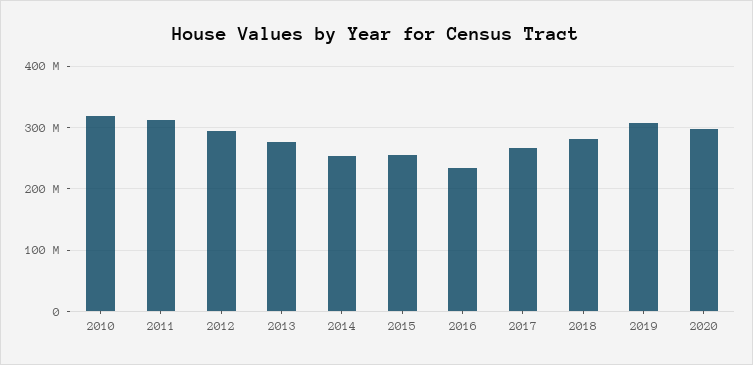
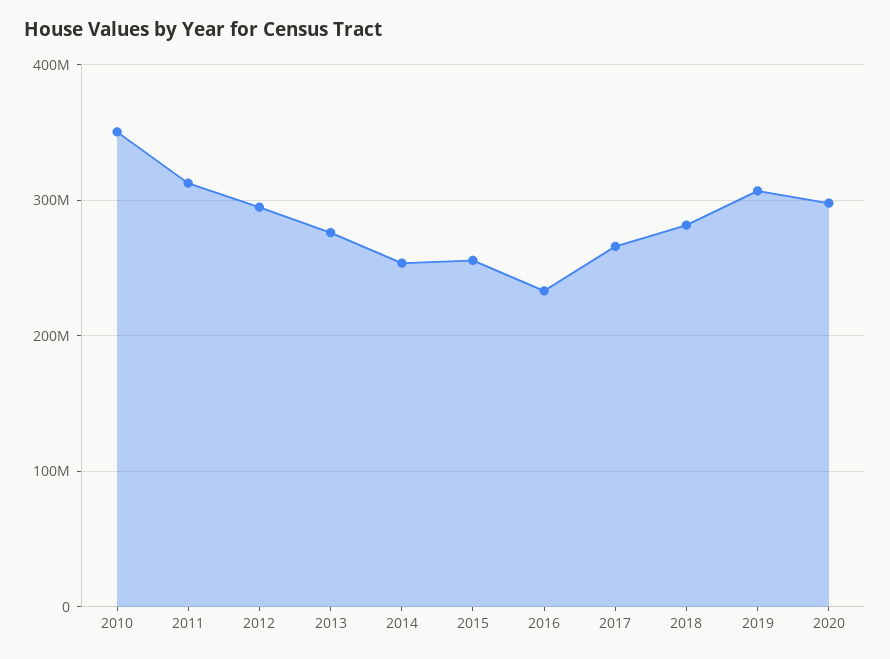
  {
-   "2010": 320000000,
+   "2010": 350000000,
    "2011": 310000000,
    "2012": 290000000,
    "2013": 280000000,
    "2014": 250000000,
    "2015": 260000000,
    "2016": 230000000,
    "2017": 270000000,
    "2018": 280000000,
    "2019": 310000000,
    "2020": 300000000
  }

